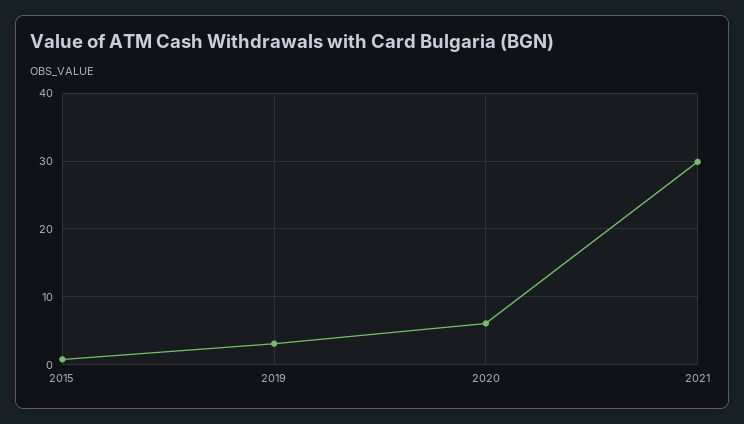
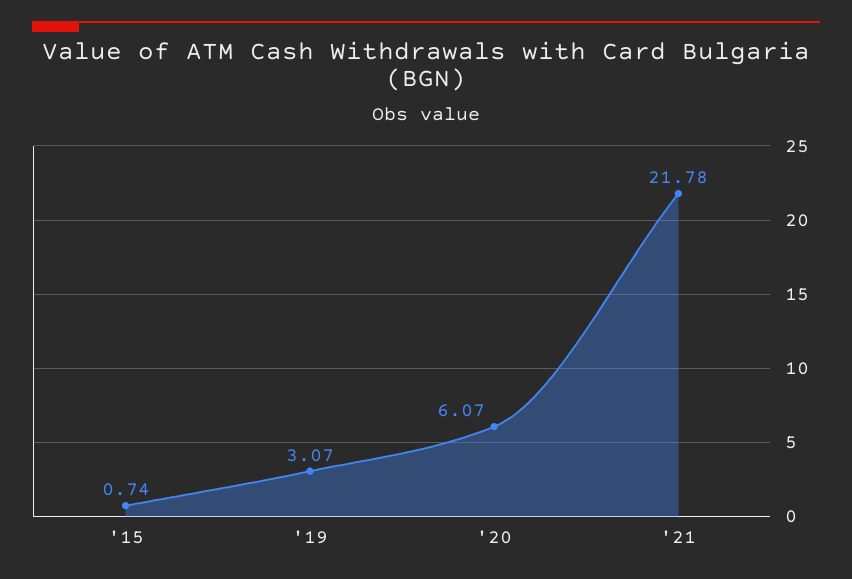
  {
    "2015": 0.74,
    "2019": 3.07,
    "2020": 6.07,
-   "2021": 30
+   "2021": 21.78
  }

